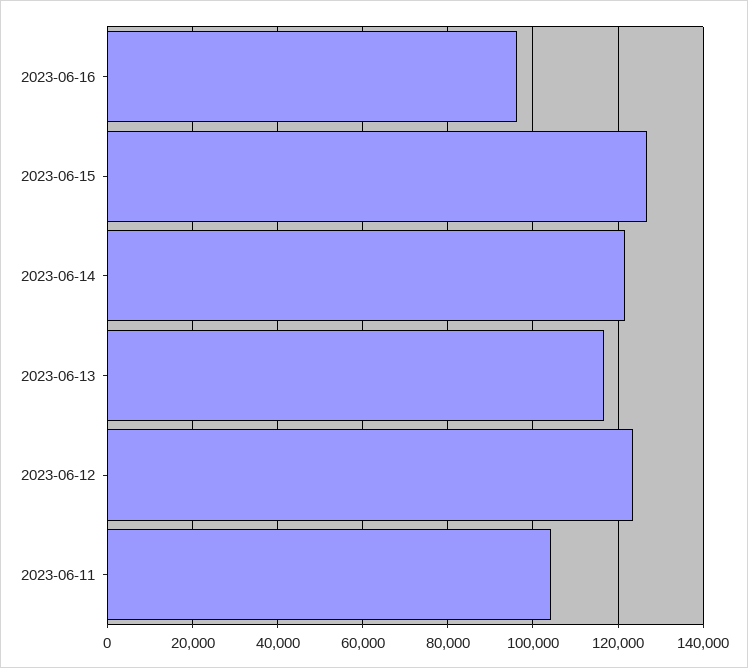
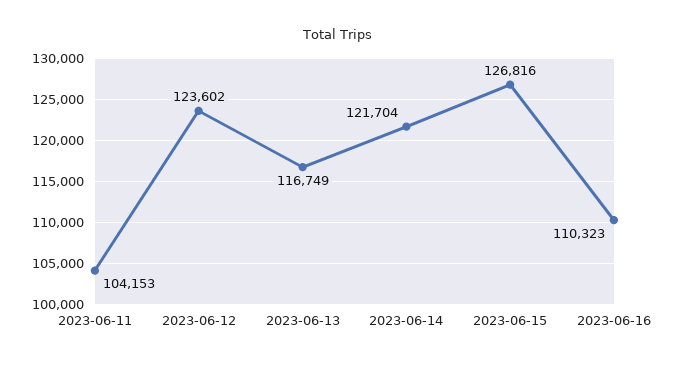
  {
-   "2023-06-16": 96000,
+   "2023-06-16": 110323,
    "2023-06-15": 126816,
    "2023-06-14": 121704,
    "2023-06-13": 116749,
    "2023-06-12": 123602,
    "2023-06-11": 104153
  }

